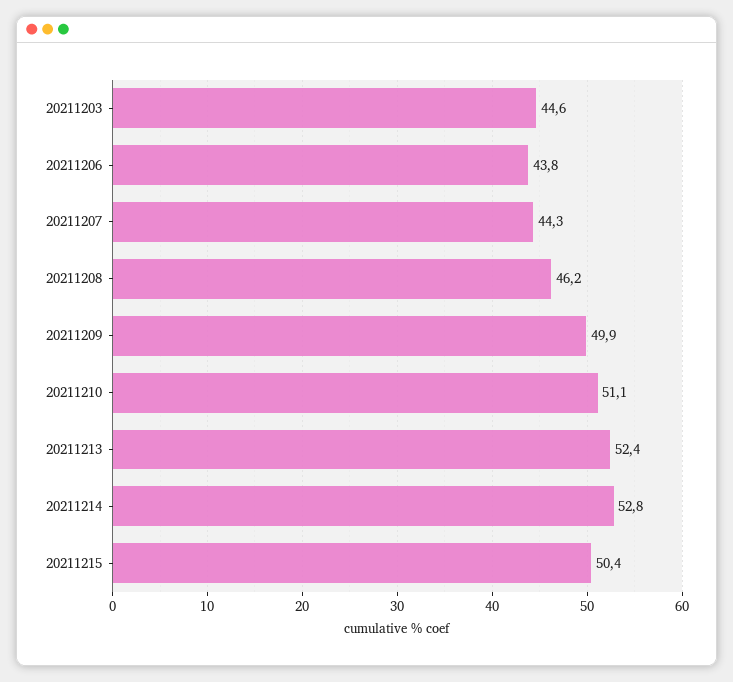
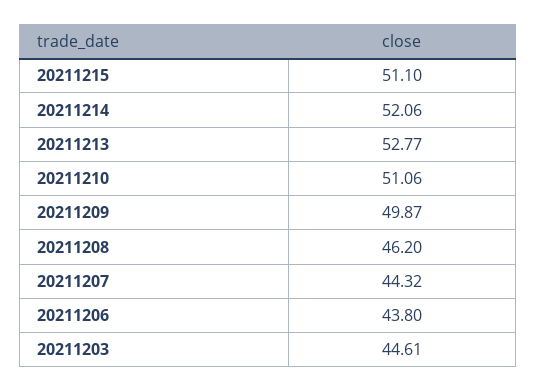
  {
    "20211203": 44.61,
    "20211206": 43.8,
    "20211207": 44.32,
    "20211208": 46.2,
    "20211209": 49.87,
    "20211210": 51.06,
-   "20211213": 52.4,
+   "20211213": 52.77,
-   "20211214": 52.8,
+   "20211214": 52.06,
-   "20211215": 50.4
+   "20211215": 51.1
  }

